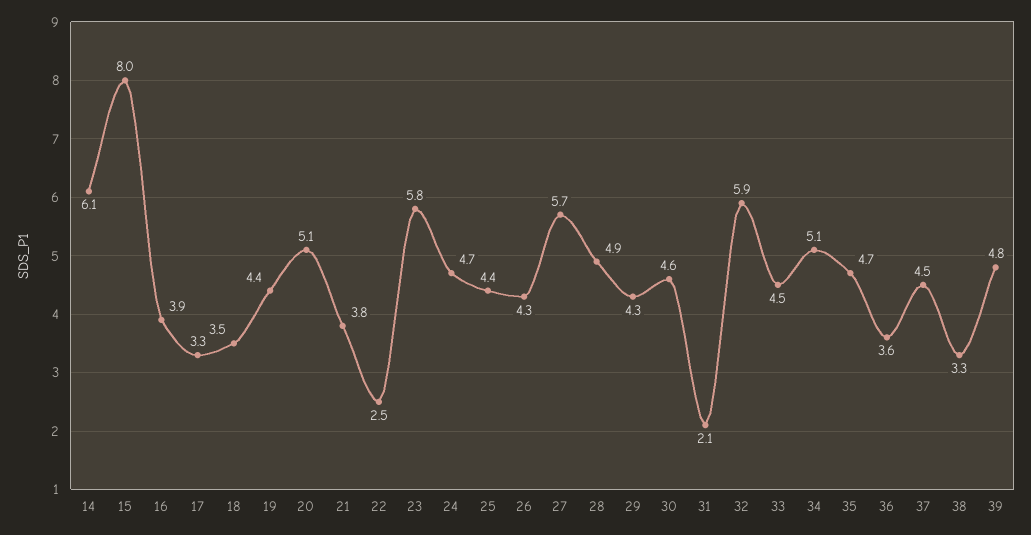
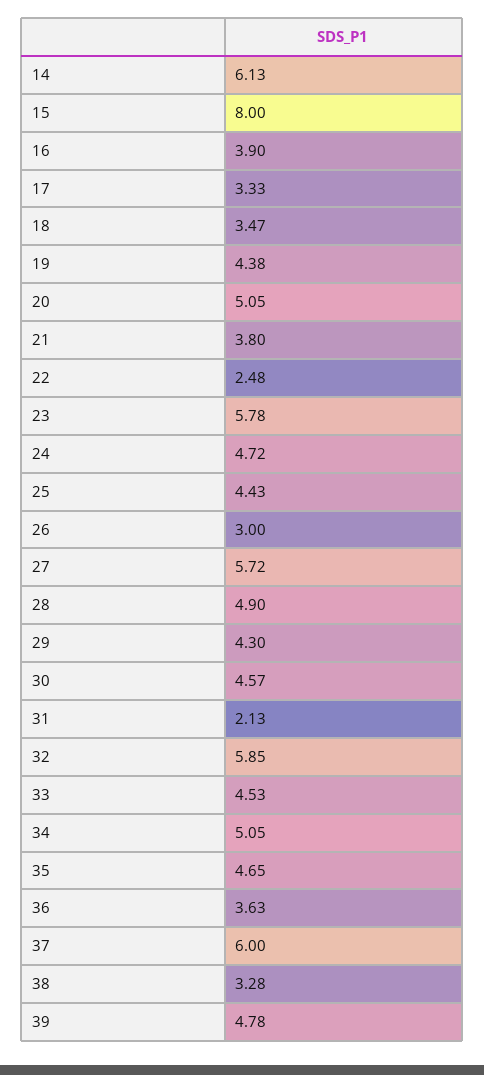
  {
    "14": 6.13,
    "15": 8,
    "16": 3.9,
    "17": 3.33,
    "18": 3.47,
    "19": 4.38,
    "20": 5.05,
    "21": 3.8,
    "22": 2.48,
    "23": 5.78,
    "24": 4.72,
    "25": 4.43,
-   "26": 4.3,
+   "26": 3,
    "27": 5.72,
    "28": 4.9,
    "29": 4.3,
    "30": 4.57,
    "31": 2.13,
    "32": 5.85,
    "33": 4.53,
    "34": 5.05,
    "35": 4.65,
    "36": 3.63,
-   "37": 4.5,
+   "37": 6,
    "38": 3.28,
    "39": 4.78
  }

